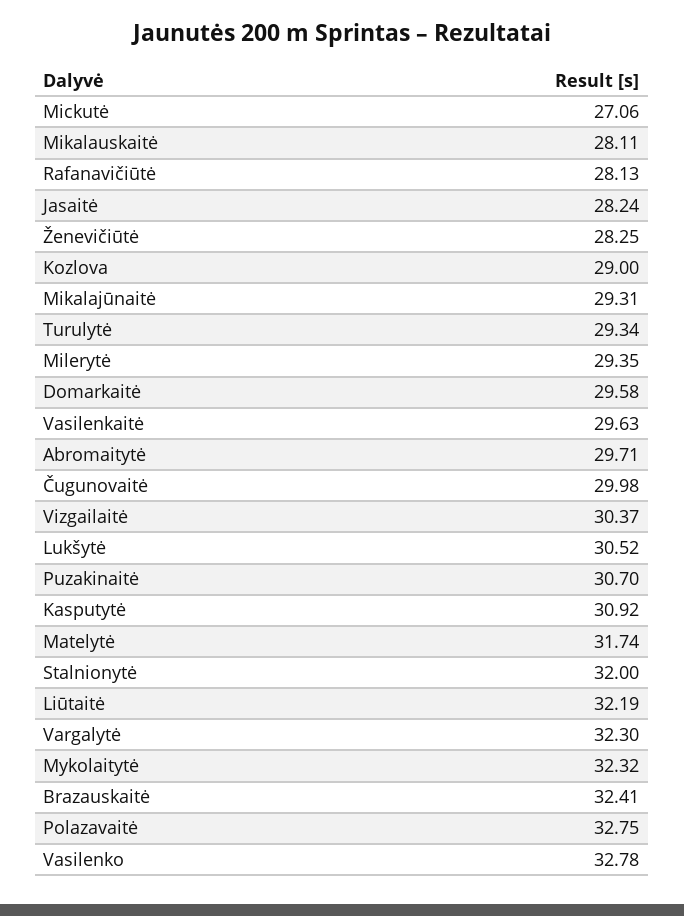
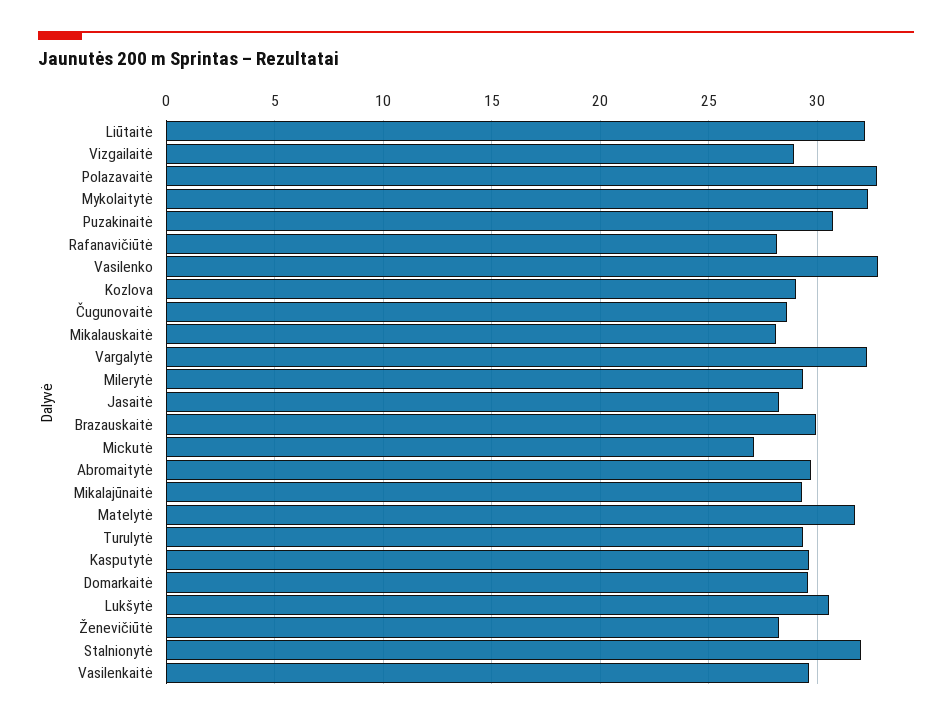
  {
    "Mickutė": 27.06,
    "Mikalauskaitė": 28.11,
    "Rafanavičiūtė": 28.13,
    "Jasaitė": 28.24,
    "Ženevičiūtė": 28.25,
    "Kozlova": 29,
    "Mikalajūnaitė": 29.31,
    "Turulytė": 29.34,
    "Milerytė": 29.35,
    "Domarkaitė": 29.58,
    "Vasilenkaitė": 29.63,
    "Abromaitytė": 29.71,
-   "Čugunovaitė": 29.98,
+   "Čugunovaitė": 28.5,
-   "Vizgailaitė": 30.37,
+   "Vizgailaitė": 29,
    "Lukšytė": 30.52,
    "Puzakinaitė": 30.7,
-   "Kasputytė": 30.92,
+   "Kasputytė": 29.5,
    "Matelytė": 31.74,
    "Stalnionytė": 32,
    "Liūtaitė": 32.19,
    "Vargalytė": 32.3,
    "Mykolaitytė": 32.32,
-   "Brazauskaitė": 32.41,
+   "Brazauskaitė": 30,
    "Polazavaitė": 32.75,
    "Vasilenko": 32.78
  }

